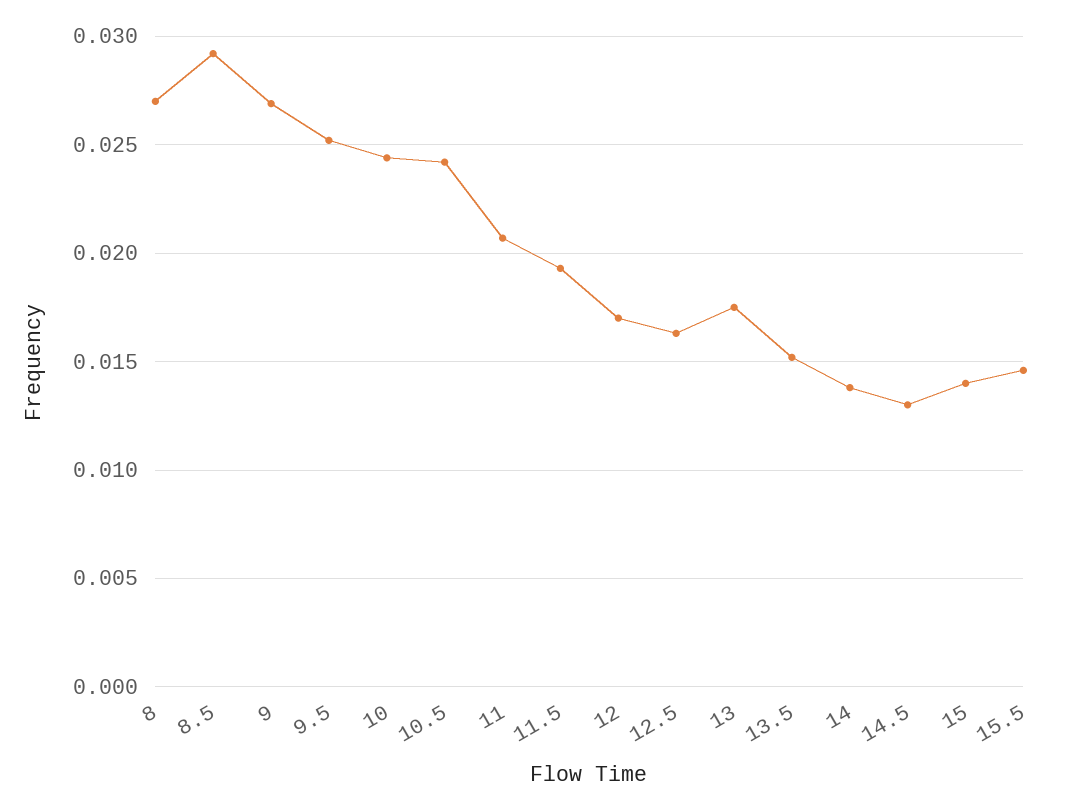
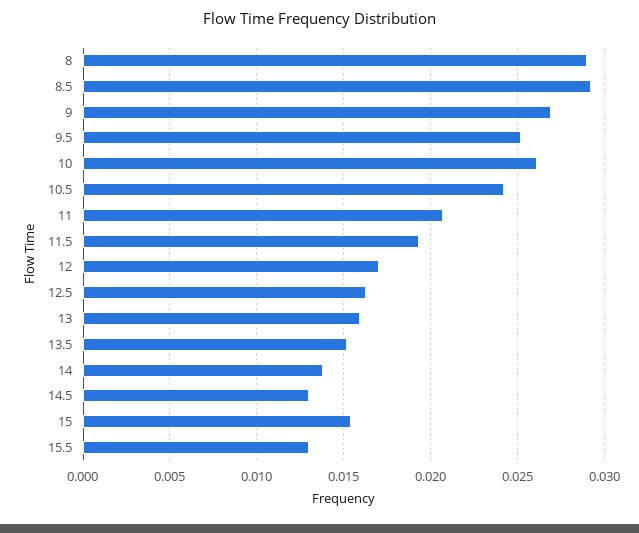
  {
-   "8": 0.027,
+   "8": 0.029,
    "8.5": 0.029,
    "9": 0.027,
    "9.5": 0.025,
-   "10": 0.0245,
+   "10": 0.026,
    "10.5": 0.024,
    "11": 0.0205,
    "11.5": 0.0195,
    "12": 0.017,
    "12.5": 0.0165,
-   "13": 0.0175,
+   "13": 0.016,
    "13.5": 0.015,
    "14": 0.014,
    "14.5": 0.013,
-   "15": 0.014,
+   "15": 0.0155,
-   "15.5": 0.0145
+   "15.5": 0.013
  }

